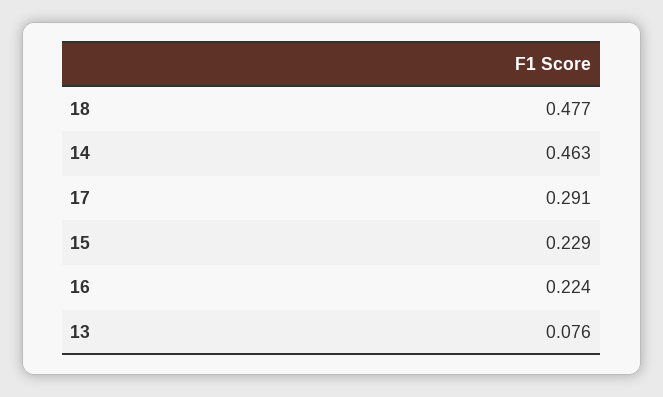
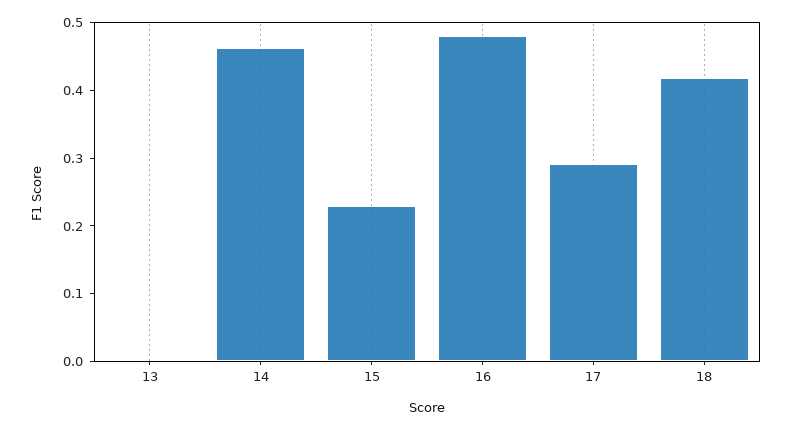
  {
-   "18": 0.477,
+   "18": 0.42,
    "14": 0.463,
    "17": 0.291,
    "15": 0.229,
-   "16": 0.224,
+   "16": 0.48,
-   "13": 0.076
+   "13": 0
  }

